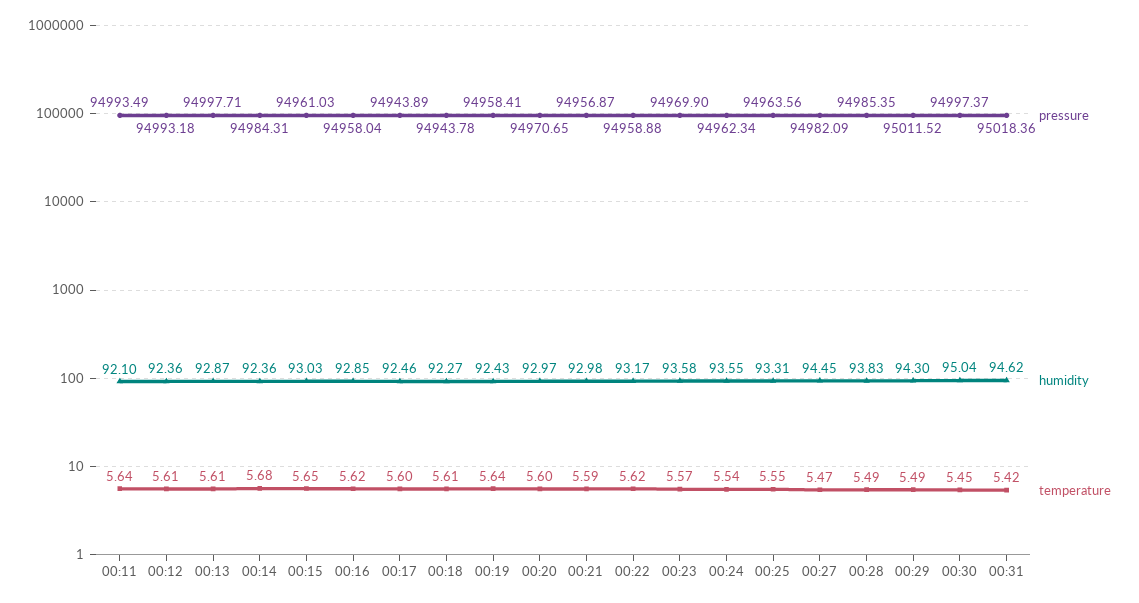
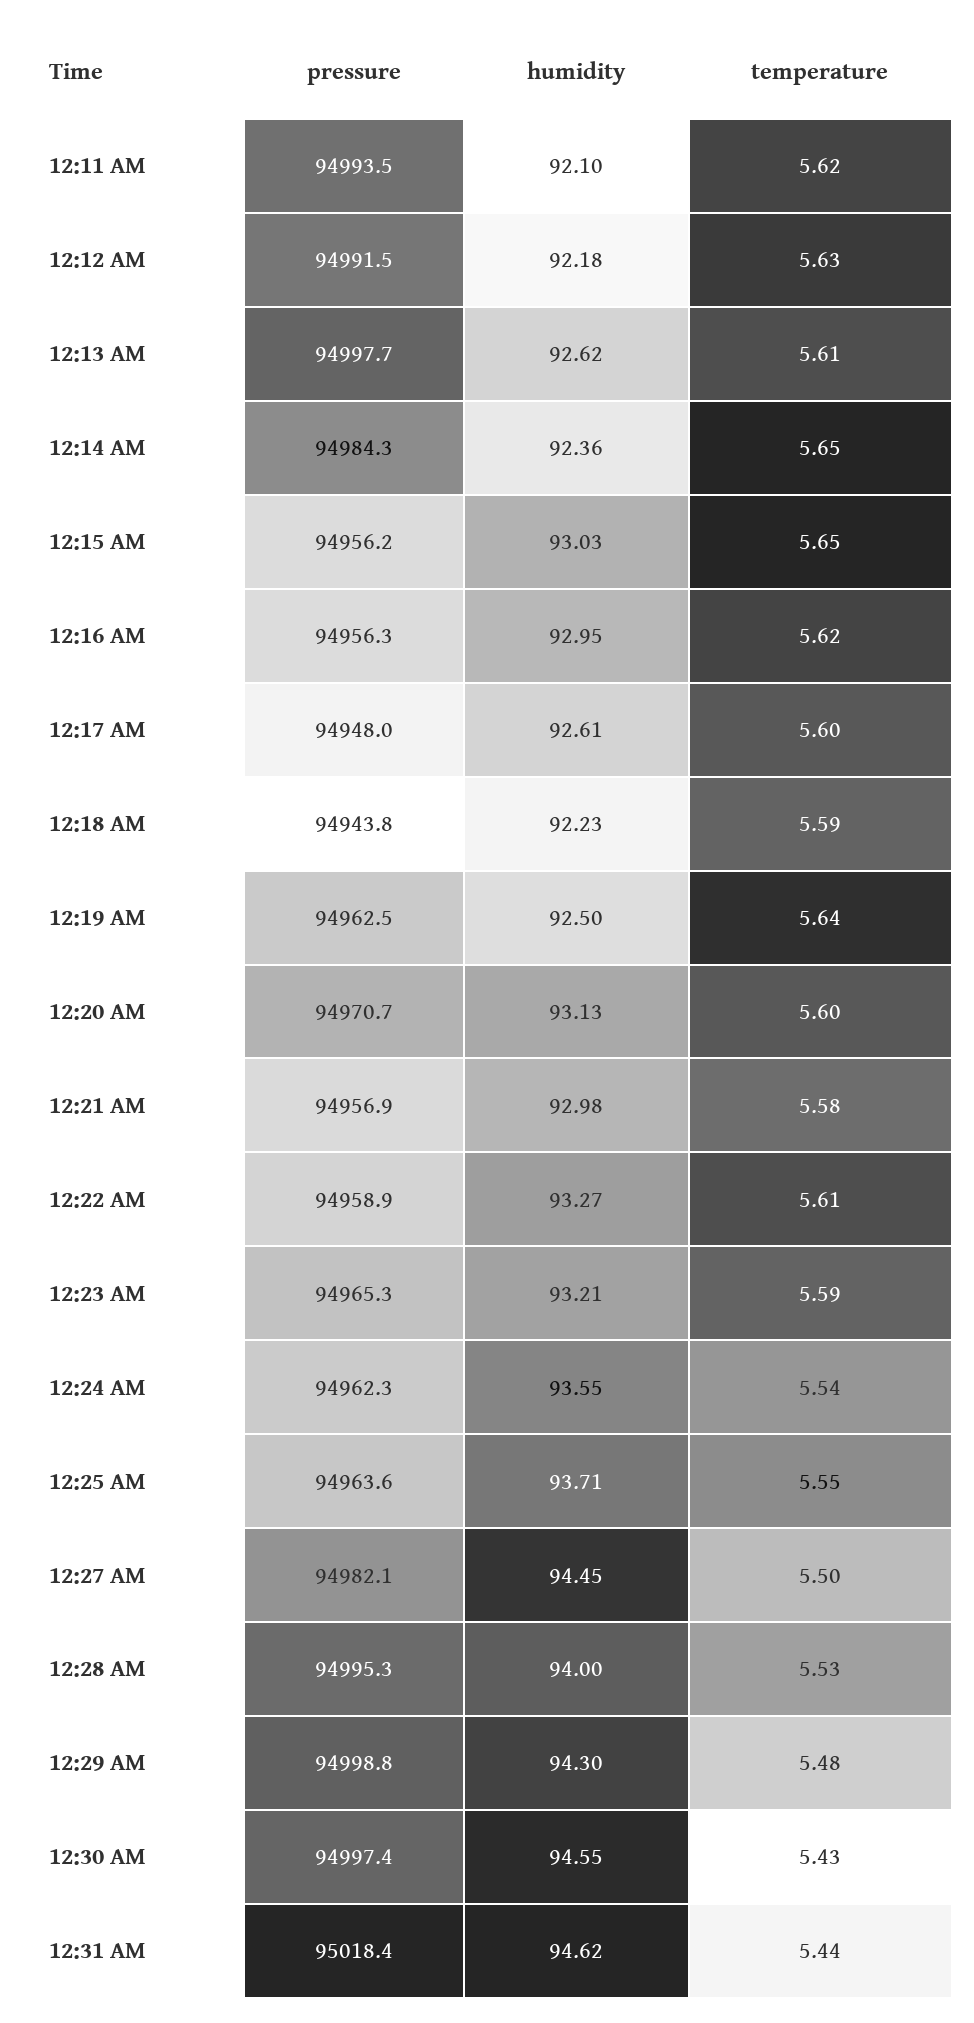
  {
    "pressure": {
      "00:11": 94993.49,
-     "00:12": 94993.18,
+     "00:12": 94991.5,
      "00:13": 94997.71,
      "00:14": 94984.31,
-     "00:15": 94961.03,
+     "00:15": 94956.2,
-     "00:16": 94958.04,
+     "00:16": 94956.3,
-     "00:17": 94943.89,
+     "00:17": 94948,
      "00:18": 94943.78,
-     "00:19": 94958.41,
+     "00:19": 94962.5,
      "00:20": 94970.65,
      "00:21": 94956.87,
      "00:22": 94958.88,
-     "00:23": 94969.9,
+     "00:23": 94965.3,
      "00:24": 94962.34,
      "00:25": 94963.56,
      "00:27": 94982.09,
-     "00:28": 94985.35,
+     "00:28": 94995.3,
-     "00:29": 95011.52,
+     "00:29": 94998.8,
      "00:30": 94997.37,
      "00:31": 95018.36
    },
    "humidity": {
      "00:11": 92.1,
-     "00:12": 92.36,
+     "00:12": 92.18,
-     "00:13": 92.87,
+     "00:13": 92.62,
      "00:14": 92.36,
      "00:15": 93.03,
-     "00:16": 92.85,
+     "00:16": 92.95,
-     "00:17": 92.46,
+     "00:17": 92.61,
-     "00:18": 92.27,
+     "00:18": 92.23,
-     "00:19": 92.43,
+     "00:19": 92.5,
-     "00:20": 92.97,
+     "00:20": 93.13,
      "00:21": 92.98,
-     "00:22": 93.17,
+     "00:22": 93.27,
-     "00:23": 93.58,
+     "00:23": 93.21,
      "00:24": 93.55,
-     "00:25": 93.31,
+     "00:25": 93.71,
      "00:27": 94.45,
-     "00:28": 93.83,
+     "00:28": 94,
      "00:29": 94.3,
-     "00:30": 95.04,
+     "00:30": 94.55,
      "00:31": 94.62
    },
    "temperature": {
-     "00:11": 5.64,
+     "00:11": 5.62,
-     "00:12": 5.61,
+     "00:12": 5.63,
      "00:13": 5.61,
-     "00:14": 5.68,
+     "00:14": 5.65,
      "00:15": 5.65,
      "00:16": 5.62,
      "00:17": 5.6,
-     "00:18": 5.61,
+     "00:18": 5.59,
      "00:19": 5.64,
      "00:20": 5.6,
-     "00:21": 5.59,
+     "00:21": 5.58,
-     "00:22": 5.62,
+     "00:22": 5.61,
-     "00:23": 5.57,
+     "00:23": 5.59,
      "00:24": 5.54,
      "00:25": 5.55,
-     "00:27": 5.47,
+     "00:27": 5.5,
-     "00:28": 5.49,
+     "00:28": 5.53,
-     "00:29": 5.49,
+     "00:29": 5.48,
-     "00:30": 5.45,
+     "00:30": 5.43,
-     "00:31": 5.42
+     "00:31": 5.44
    }
  }

